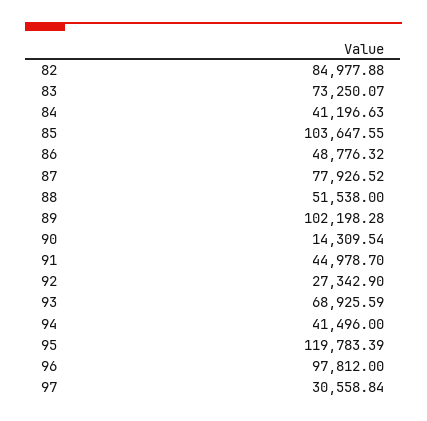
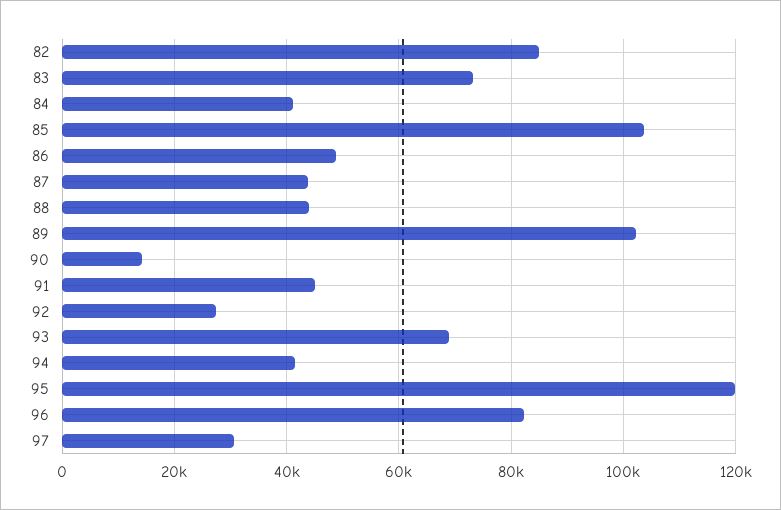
  {
    "82": 84977.88,
    "83": 73250.07,
    "84": 41196.63,
    "85": 103647.55,
    "86": 48776.32,
-   "87": 77926.52,
+   "87": 44000,
-   "88": 51538,
+   "88": 44000,
    "89": 102198.28,
    "90": 14309.54,
    "91": 44978.7,
    "92": 27342.9,
    "93": 68925.59,
    "94": 41496,
    "95": 119783.39,
-   "96": 97812,
+   "96": 82000,
    "97": 30558.84
  }

